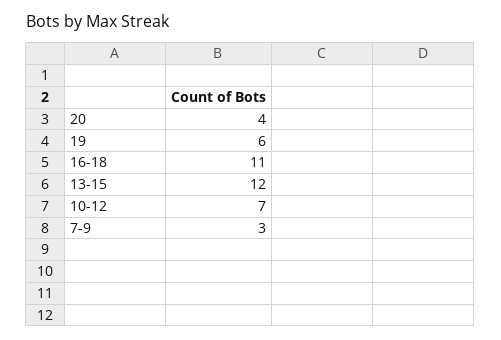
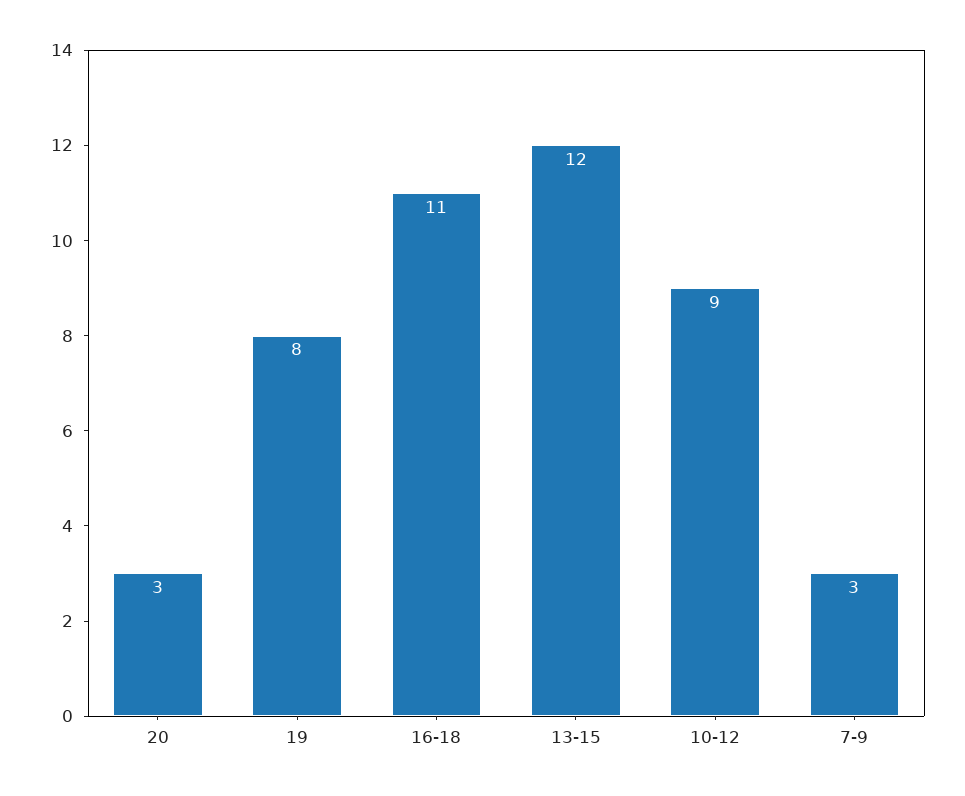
  {
-   "20": 4,
+   "20": 3,
-   "19": 6,
+   "19": 8,
    "16-18": 11,
    "13-15": 12,
-   "10-12": 7,
+   "10-12": 9,
    "7-9": 3
  }

